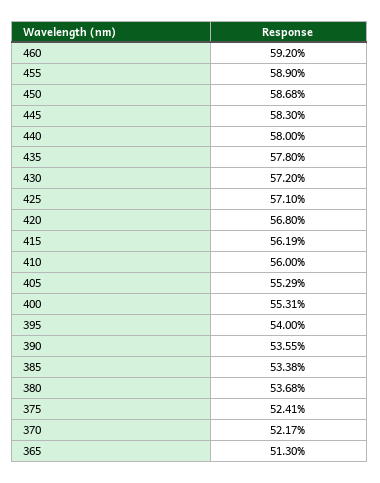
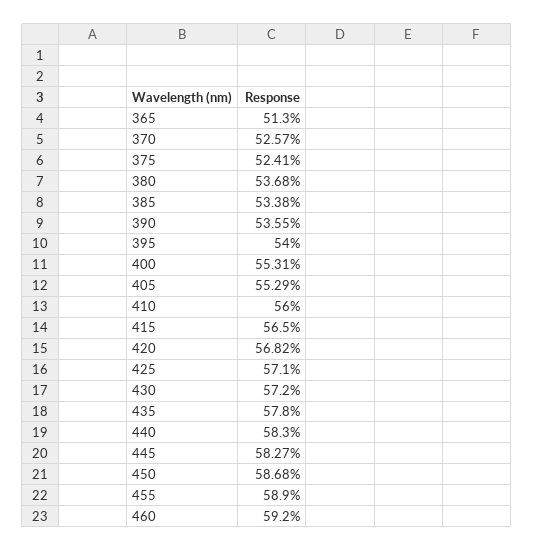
  {
    "460": 59.2,
    "455": 58.9,
    "450": 58.68,
-   "445": 58.3,
+   "445": 58.27,
-   "440": 58,
+   "440": 58.3,
    "435": 57.8,
    "430": 57.2,
    "425": 57.1,
-   "420": 56.8,
+   "420": 56.82,
-   "415": 56.19,
+   "415": 56.5,
    "410": 56,
    "405": 55.29,
    "400": 55.31,
    "395": 54,
    "390": 53.55,
    "385": 53.38,
    "380": 53.68,
    "375": 52.41,
-   "370": 52.17,
+   "370": 52.57,
    "365": 51.3
  }

